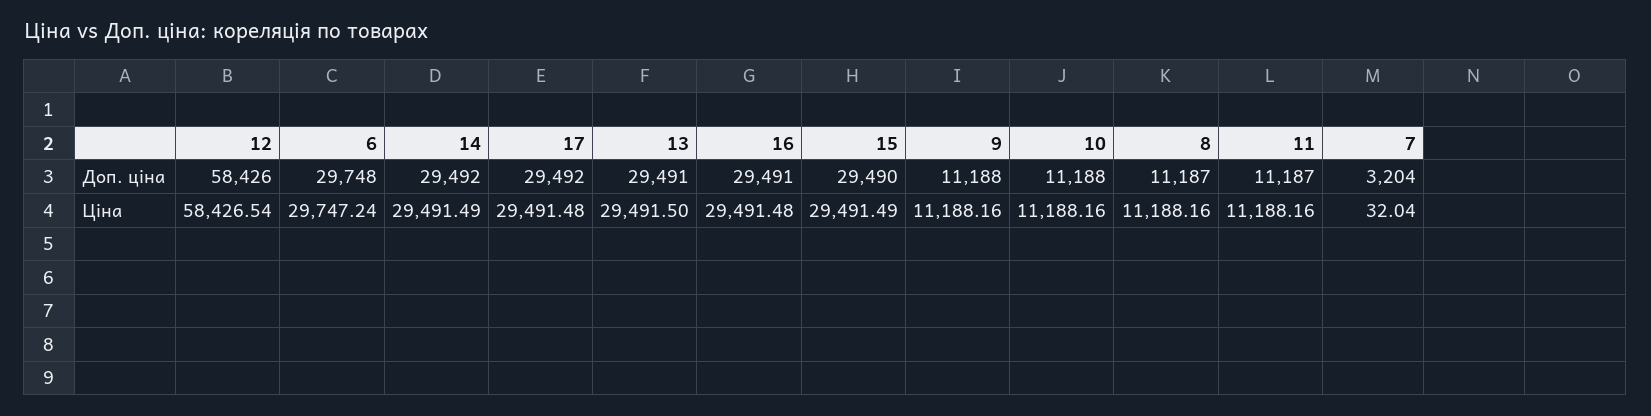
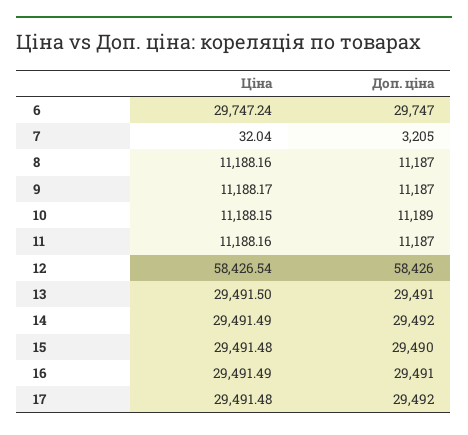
  {
    "12": {
      "Доп. ціна": 58426,
      "Ціна": 58426.54
    },
    "6": {
-     "Доп. ціна": 29748,
+     "Доп. ціна": 29747,
      "Ціна": 29747.24
    },
    "14": {
      "Доп. ціна": 29492,
      "Ціна": 29491.49
    },
    "17": {
      "Доп. ціна": 29492,
      "Ціна": 29491.48
    },
    "13": {
      "Доп. ціна": 29491,
      "Ціна": 29491.5
    },
    "16": {
      "Доп. ціна": 29491,
-     "Ціна": 29491.48
+     "Ціна": 29491.49
    },
    "15": {
      "Доп. ціна": 29490,
-     "Ціна": 29491.49
+     "Ціна": 29491.48
    },
    "9": {
-     "Доп. ціна": 11188,
+     "Доп. ціна": 11187,
-     "Ціна": 11188.16
+     "Ціна": 11188.17
    },
    "10": {
-     "Доп. ціна": 11188,
+     "Доп. ціна": 11189,
-     "Ціна": 11188.16
+     "Ціна": 11188.15
    },
    "8": {
      "Доп. ціна": 11187,
      "Ціна": 11188.16
    },
    "11": {
      "Доп. ціна": 11187,
      "Ціна": 11188.16
    },
    "7": {
-     "Доп. ціна": 3204,
+     "Доп. ціна": 3205,
      "Ціна": 32.04
    }
  }

